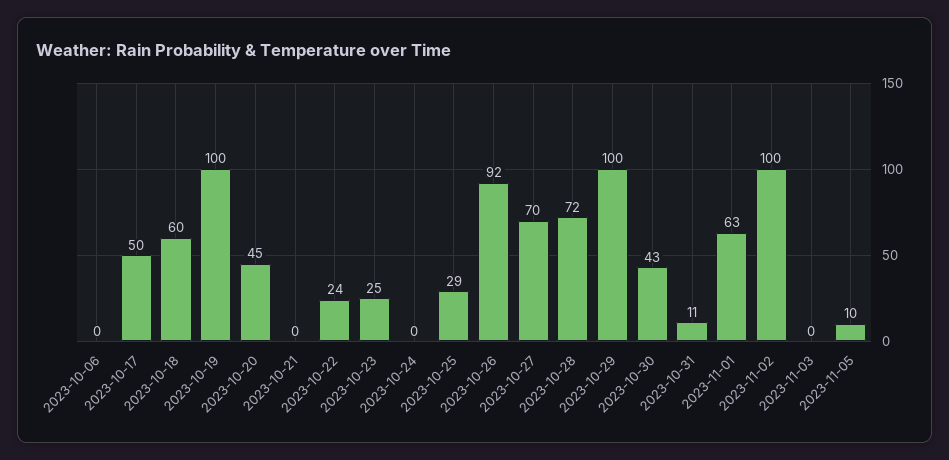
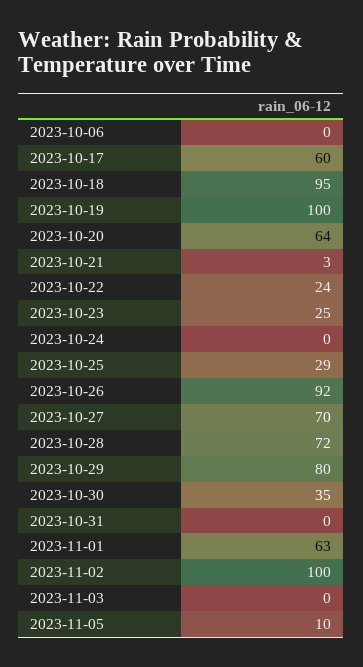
  {
    "2023-10-06": 0,
-   "2023-10-17": 50,
+   "2023-10-17": 60,
-   "2023-10-18": 60,
+   "2023-10-18": 95,
    "2023-10-19": 100,
-   "2023-10-20": 45,
+   "2023-10-20": 64,
-   "2023-10-21": 0,
+   "2023-10-21": 3,
    "2023-10-22": 24,
    "2023-10-23": 25,
    "2023-10-24": 0,
    "2023-10-25": 29,
    "2023-10-26": 92,
    "2023-10-27": 70,
    "2023-10-28": 72,
-   "2023-10-29": 100,
+   "2023-10-29": 80,
-   "2023-10-30": 43,
+   "2023-10-30": 35,
-   "2023-10-31": 11,
+   "2023-10-31": 0,
    "2023-11-01": 63,
    "2023-11-02": 100,
    "2023-11-03": 0,
    "2023-11-05": 10
  }

